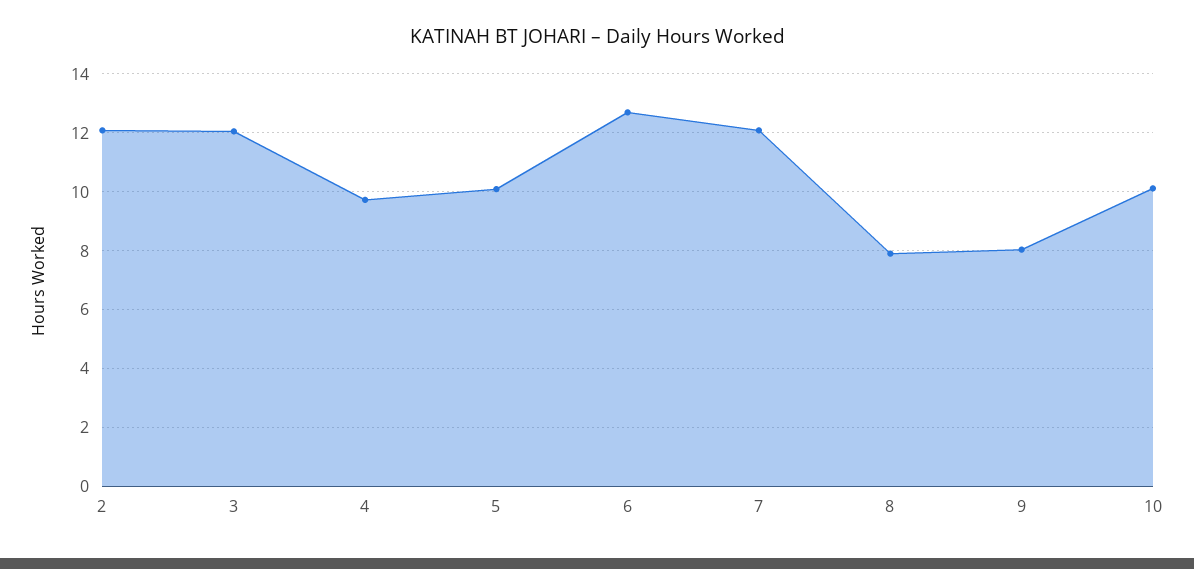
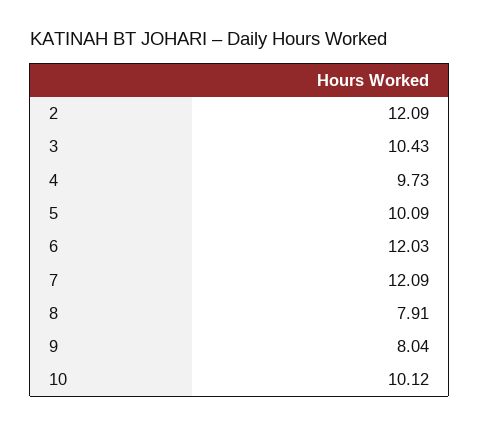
  {
    "2": 12.09,
-   "3": 12,
+   "3": 10.43,
    "4": 9.73,
    "5": 10.09,
-   "6": 12.75,
+   "6": 12.03,
    "7": 12.09,
    "8": 7.91,
    "9": 8.04,
    "10": 10.12
  }

